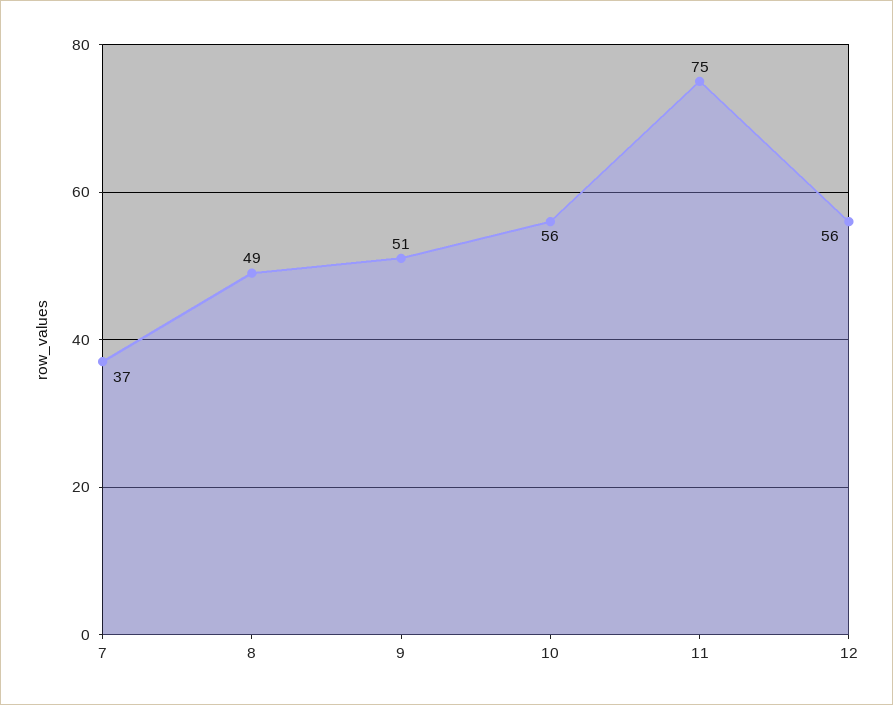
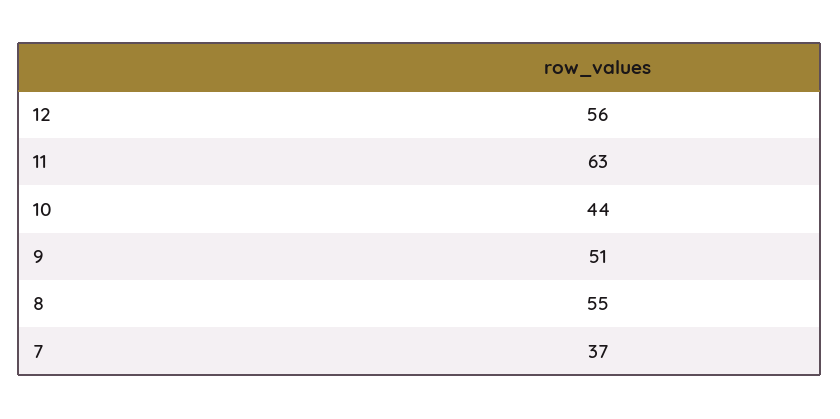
  {
    "7": 37,
-   "8": 49,
+   "8": 55,
    "9": 51,
-   "10": 56,
+   "10": 44,
-   "11": 75,
+   "11": 63,
    "12": 56
  }

